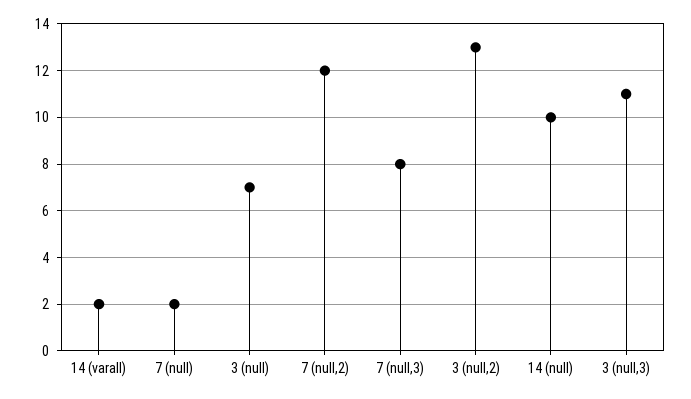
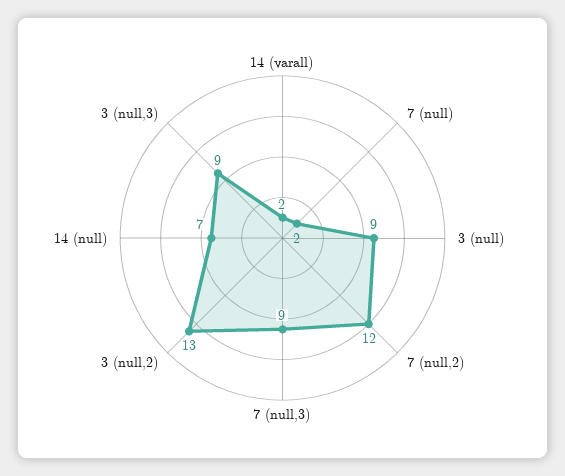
  {
    "14 (varall)": 2,
    "7 (null)": 2,
-   "3 (null)": 7,
+   "3 (null)": 9,
    "7 (null,2)": 12,
-   "7 (null,3)": 8,
+   "7 (null,3)": 9,
    "3 (null,2)": 13,
-   "14 (null)": 10,
+   "14 (null)": 7,
-   "3 (null,3)": 11
+   "3 (null,3)": 9
  }

